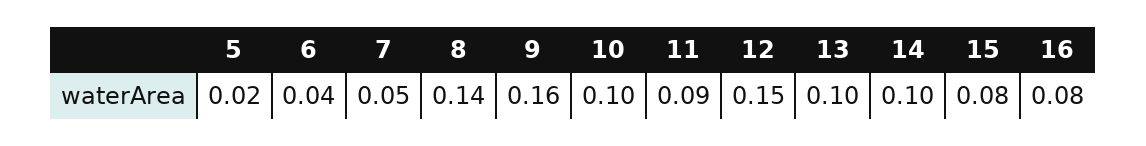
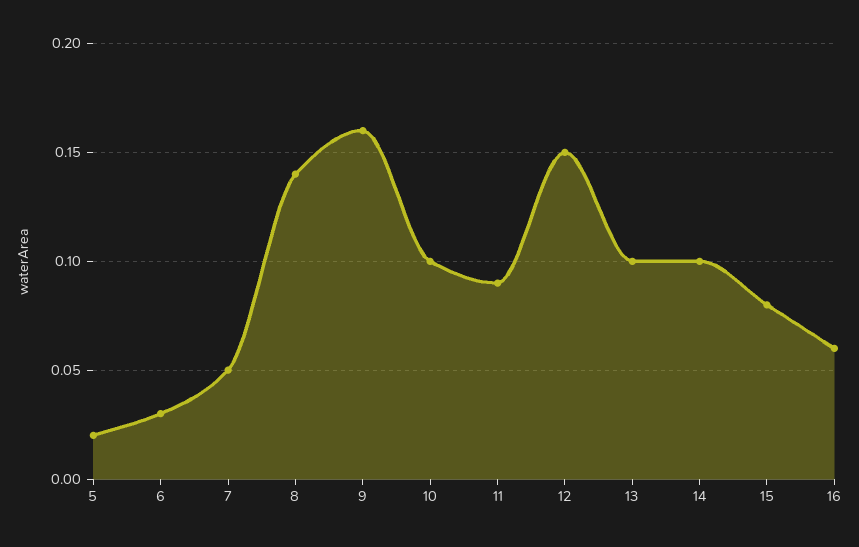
  {
    "5": 0.02,
-   "6": 0.04,
+   "6": 0.03,
    "7": 0.05,
    "8": 0.14,
    "9": 0.16,
    "10": 0.1,
    "11": 0.09,
    "12": 0.15,
    "13": 0.1,
    "14": 0.1,
    "15": 0.08,
-   "16": 0.08
+   "16": 0.06
  }

